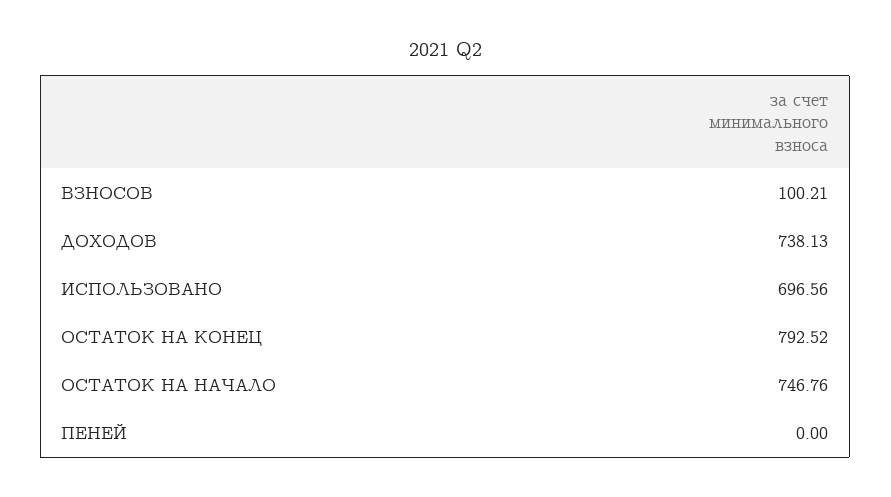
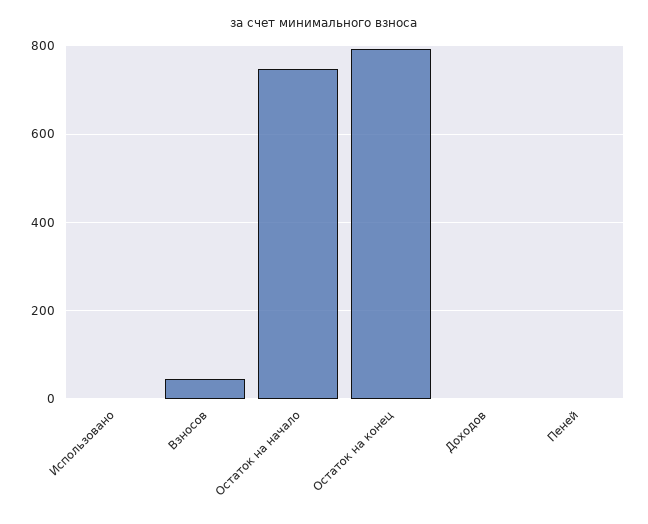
  {
-   "ВЗНОСОВ": 100.21,
+   "ВЗНОСОВ": 40,
-   "ДОХОДОВ": 738.13,
+   "ДОХОДОВ": 0,
-   "ИСПОЛЬЗОВАНО": 696.56,
+   "ИСПОЛЬЗОВАНО": 0,
    "ОСТАТОК НА КОНЕЦ": 792.52,
    "ОСТАТОК НА НАЧАЛО": 746.76,
    "ПЕНЕЙ": 0
  }

